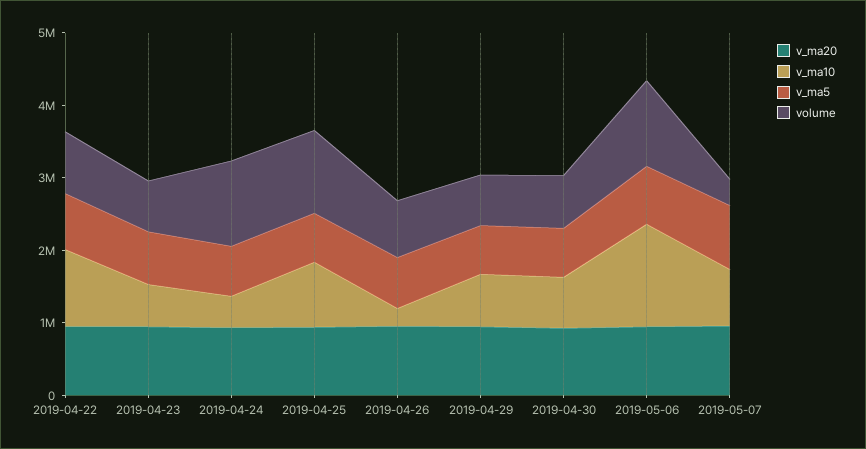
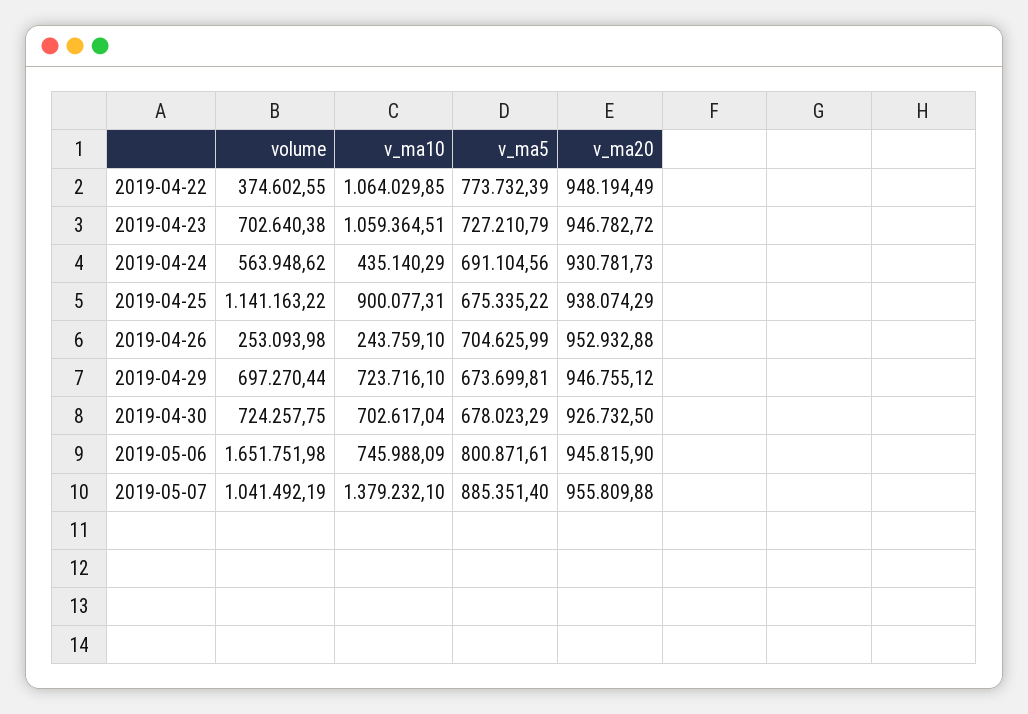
  {
    "v_ma20": {
      "2019-04-22": 948194.49,
      "2019-04-23": 946782.72,
      "2019-04-24": 930781.73,
      "2019-04-25": 938074.29,
      "2019-04-26": 952932.88,
      "2019-04-29": 946755.12,
      "2019-04-30": 926732.5,
      "2019-05-06": 945815.9,
      "2019-05-07": 955809.88
    },
    "v_ma10": {
      "2019-04-22": 1064029.85,
-     "2019-04-23": 600000,
+     "2019-04-23": 1059364.51,
      "2019-04-24": 435140.29,
      "2019-04-25": 900077.31,
      "2019-04-26": 243759.1,
      "2019-04-29": 723716.1,
      "2019-04-30": 702617.04,
-     "2019-05-06": 1400000,
+     "2019-05-06": 745988.09,
-     "2019-05-07": 800000
+     "2019-05-07": 1379232.1
    },
    "v_ma5": {
      "2019-04-22": 773732.39,
      "2019-04-23": 727210.79,
      "2019-04-24": 691104.56,
      "2019-04-25": 675335.22,
      "2019-04-26": 704625.99,
      "2019-04-29": 673699.81,
      "2019-04-30": 678023.29,
      "2019-05-06": 800871.61,
      "2019-05-07": 885351.4
    },
    "volume": {
-     "2019-04-22": 800000,
+     "2019-04-22": 374602.55,
      "2019-04-23": 702640.38,
-     "2019-04-24": 1200000,
+     "2019-04-24": 563948.62,
      "2019-04-25": 1141163.22,
-     "2019-04-26": 800000,
+     "2019-04-26": 253093.98,
      "2019-04-29": 697270.44,
      "2019-04-30": 724257.75,
-     "2019-05-06": 1200000,
+     "2019-05-06": 1651751.98,
-     "2019-05-07": 400000
+     "2019-05-07": 1041492.19
    }
  }

